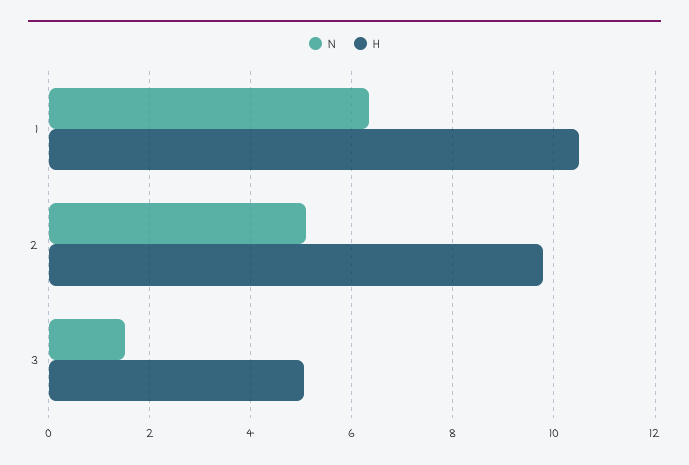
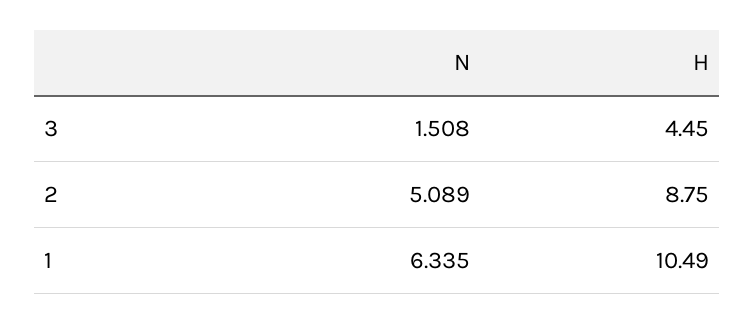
  {
    "N": {
      "1": 6.335,
      "2": 5.089,
      "3": 1.508
    },
    "H": {
      "1": 10.49,
-     "2": 9.8,
+     "2": 8.75,
-     "3": 5
+     "3": 4.45
    }
  }

